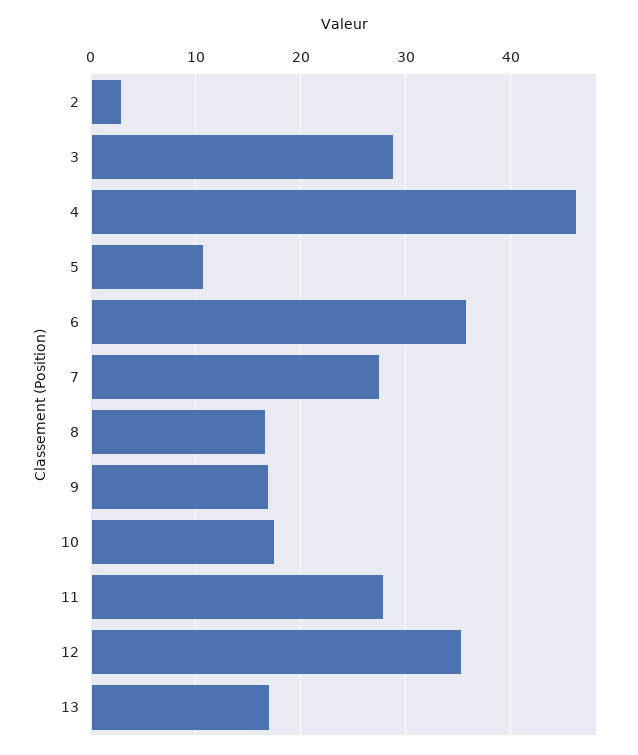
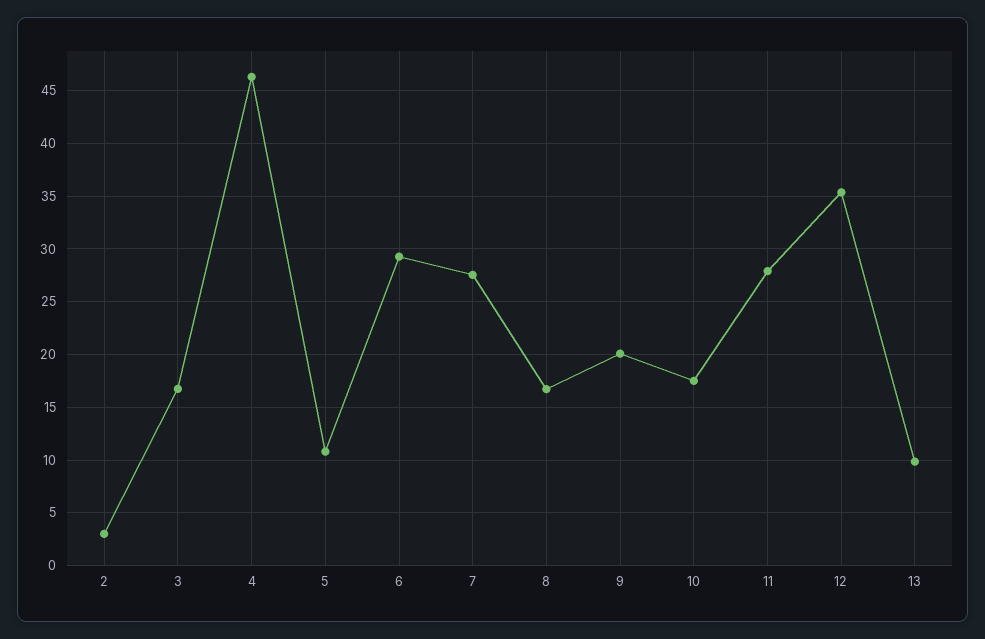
  {
    "2": 3,
-   "3": 29,
+   "3": 17,
    "4": 46,
    "5": 11,
-   "6": 36,
+   "6": 29,
    "7": 28,
    "8": 17,
-   "9": 17,
+   "9": 20,
    "10": 18,
    "11": 28,
    "12": 35,
-   "13": 17
+   "13": 10
  }

